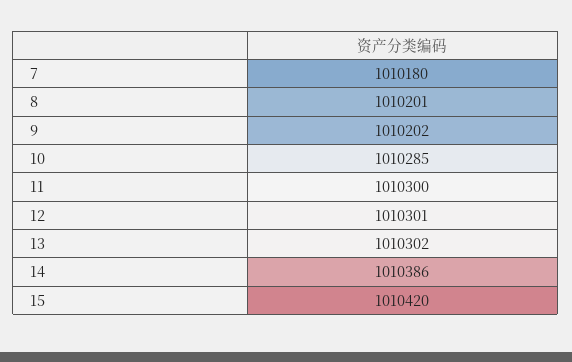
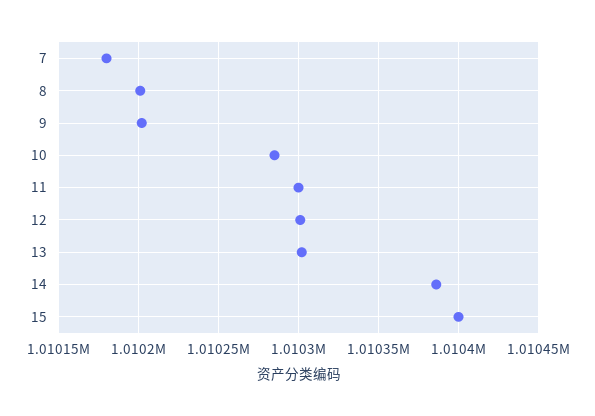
  {
    "7": 1010180,
    "8": 1010201,
    "9": 1010202,
    "10": 1010285,
    "11": 1010300,
    "12": 1010301,
    "13": 1010302,
    "14": 1010386,
-   "15": 1010420
+   "15": 1010400
  }

